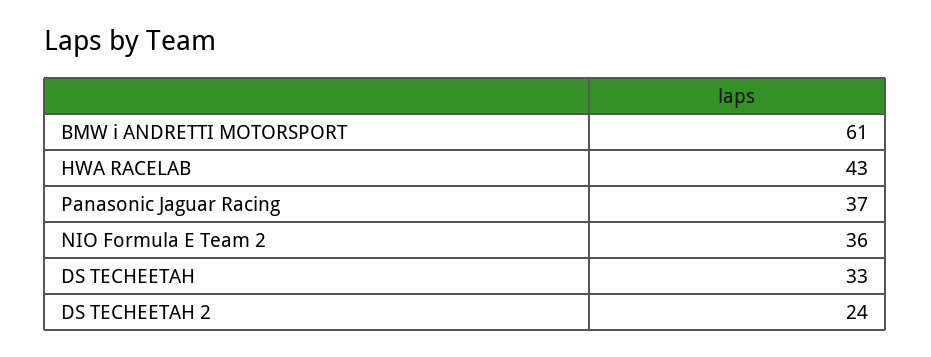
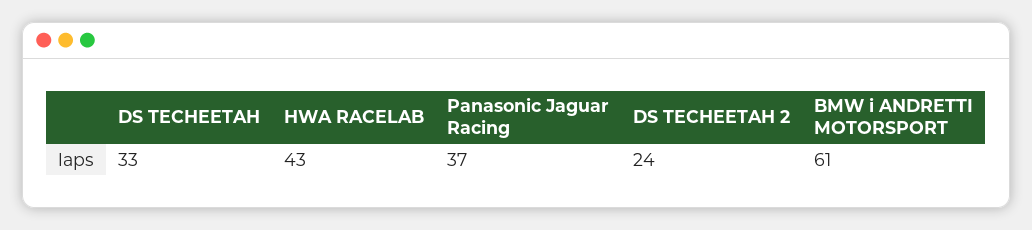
  {
    "BMW i ANDRETTI MOTORSPORT": 61,
    "HWA RACELAB": 43,
    "Panasonic Jaguar Racing": 37,
-   "NIO Formula E Team 2": 36,
    "DS TECHEETAH": 33,
    "DS TECHEETAH 2": 24
  }

